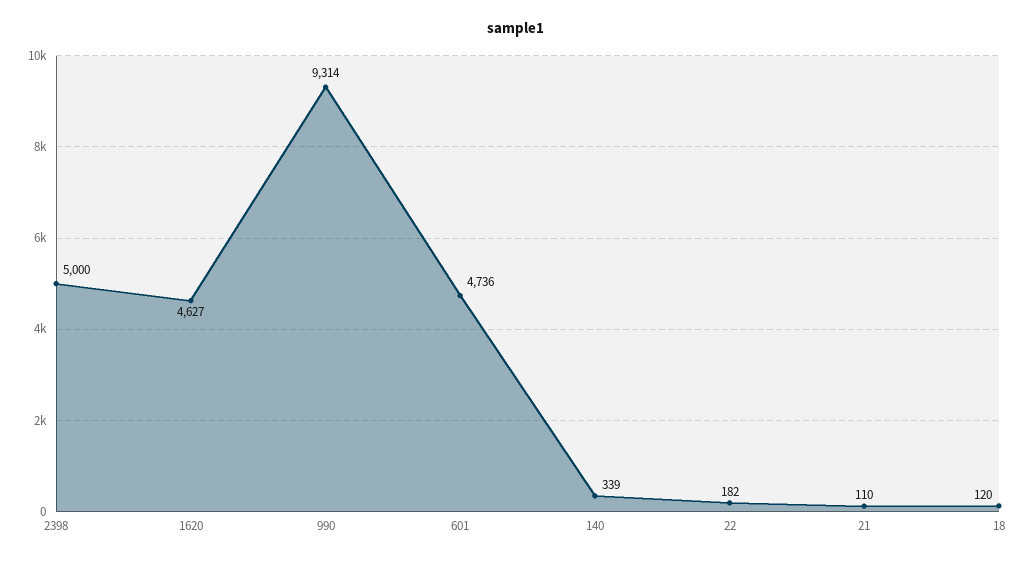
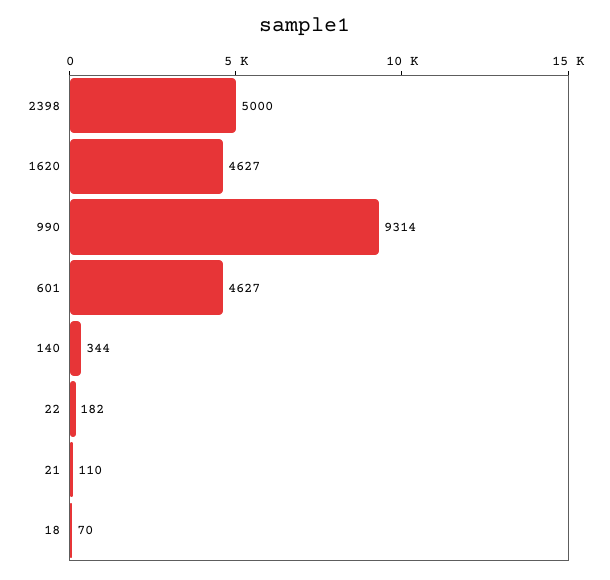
  {
    "2398": 5000,
    "1620": 4627,
    "990": 9314,
-   "601": 4736,
+   "601": 4627,
-   "140": 339,
+   "140": 344,
    "22": 182,
    "21": 110,
-   "18": 120
+   "18": 70
  }

